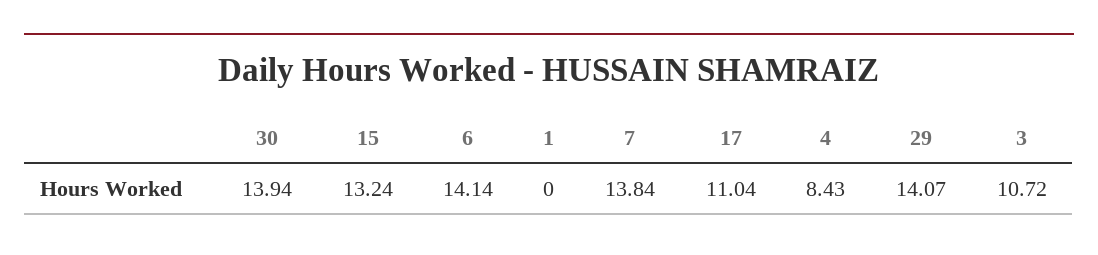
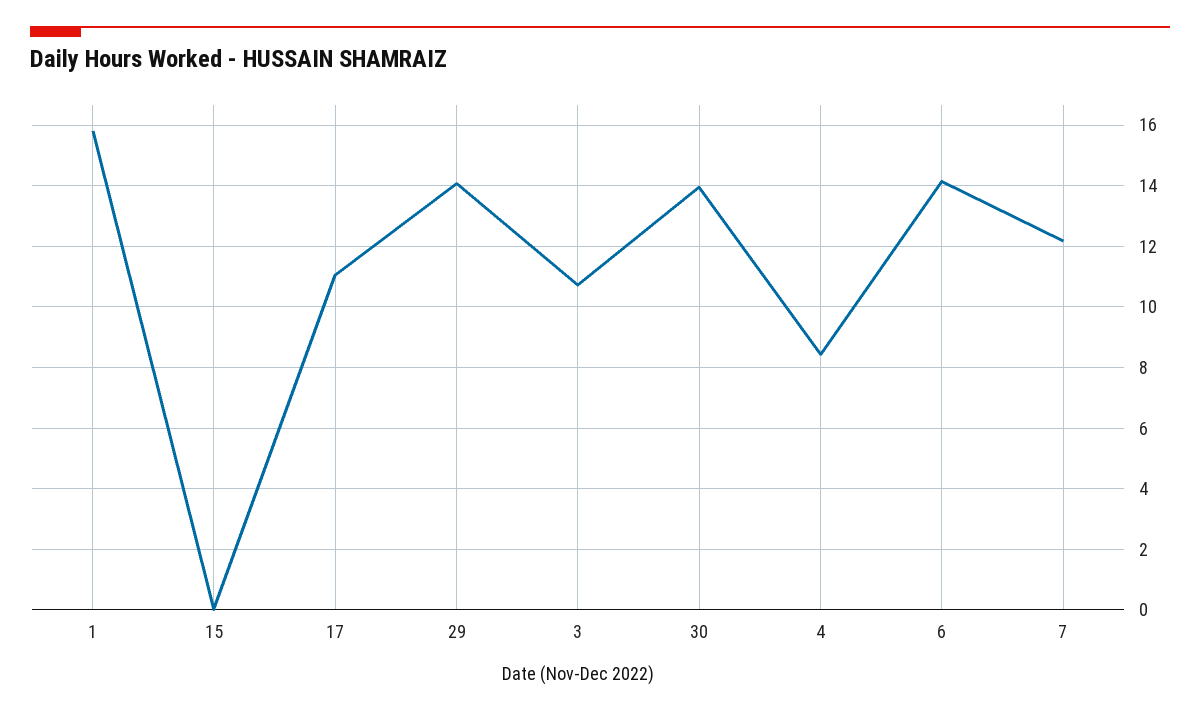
  {
    "30": 13.94,
-   "15": 13.24,
+   "15": 0,
    "6": 14.14,
-   "1": 0,
+   "1": 15.8,
-   "7": 13.84,
+   "7": 12.2,
    "17": 11.04,
    "4": 8.43,
    "29": 14.07,
    "3": 10.72
  }

